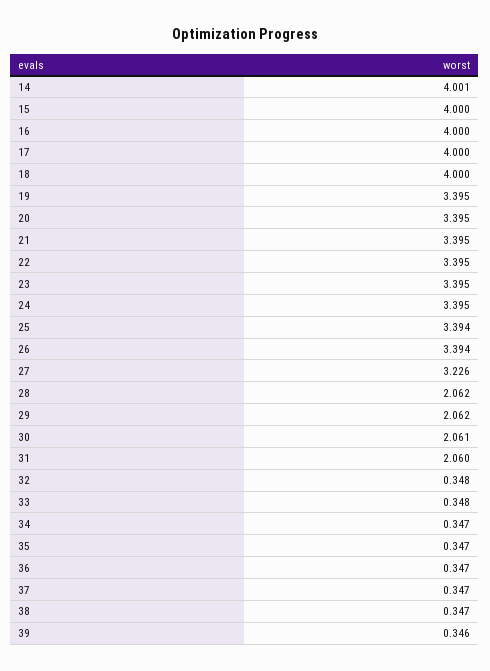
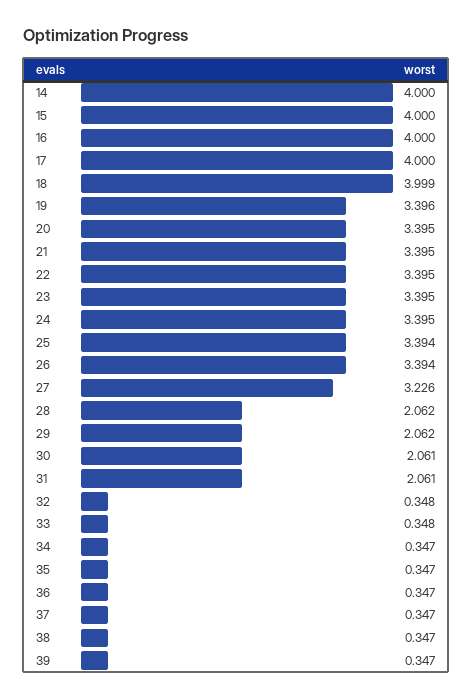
  {
-   "14": 4.001,
+   "14": 4,
    "15": 4,
    "16": 4,
    "17": 4,
-   "18": 4,
+   "18": 3.999,
-   "19": 3.395,
+   "19": 3.396,
    "20": 3.395,
    "21": 3.395,
    "22": 3.395,
    "23": 3.395,
    "24": 3.395,
    "25": 3.394,
    "26": 3.394,
    "27": 3.226,
    "28": 2.062,
    "29": 2.062,
    "30": 2.061,
-   "31": 2.06,
+   "31": 2.061,
    "32": 0.348,
    "33": 0.348,
    "34": 0.347,
    "35": 0.347,
    "36": 0.347,
    "37": 0.347,
    "38": 0.347,
-   "39": 0.346
+   "39": 0.347
  }

